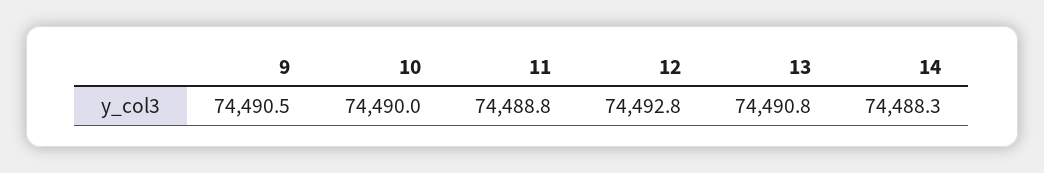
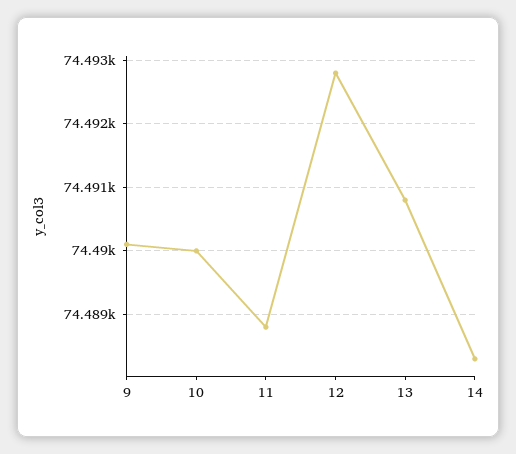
  {
-   "9": 74490.5,
+   "9": 74490.1,
    "10": 74490,
    "11": 74488.8,
    "12": 74492.8,
    "13": 74490.8,
    "14": 74488.3
  }

